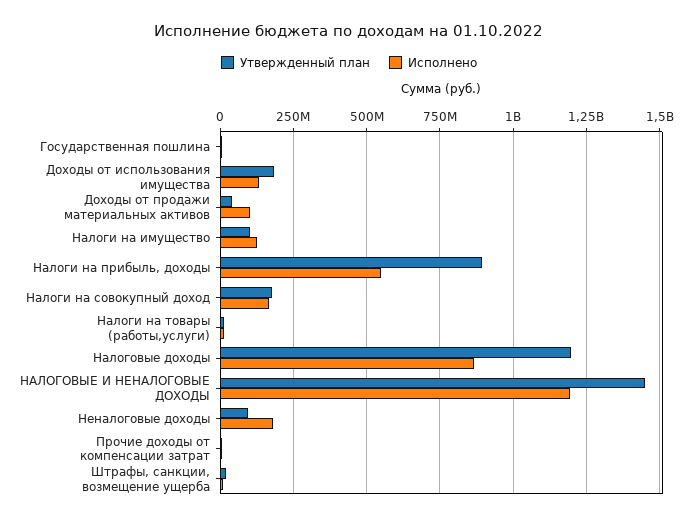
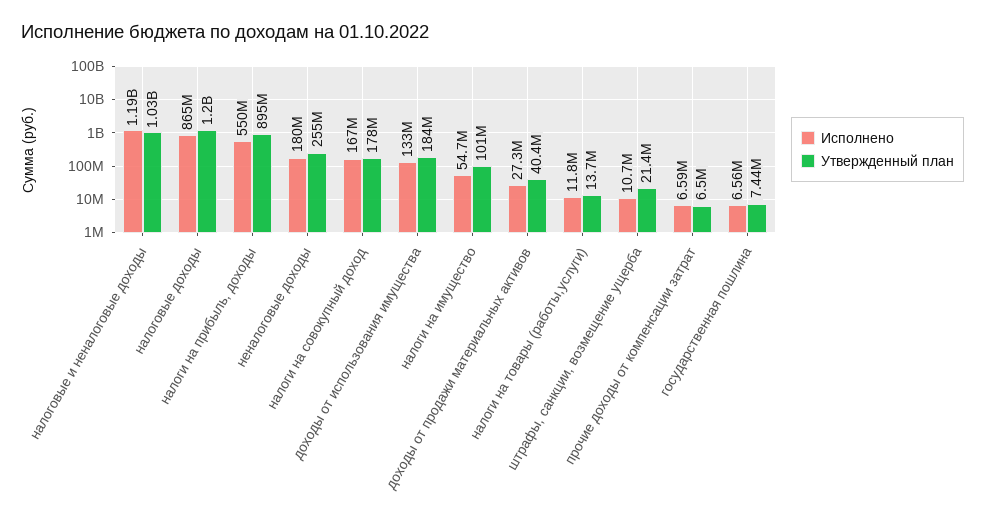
  {
    "Утвержденный план": {
      "Государственная пошлина": 7440000,
      "Доходы от использования имущества": 184000000,
      "Доходы от продажи материальных активов": 40400000,
      "Налоги на имущество": 101000000,
      "Налоги на прибыль, доходы": 895000000,
      "Налоги на совокупный доход": 178000000,
      "Налоги на товары (работы,услуги)": 13700000,
      "Налоговые доходы": 1200000000,
-     "НАЛОГОВЫЕ И НЕНАЛОГОВЫЕ ДОХОДЫ": 1450000000,
+     "НАЛОГОВЫЕ И НЕНАЛОГОВЫЕ ДОХОДЫ": 1030000000,
-     "Неналоговые доходы": 100000000,
+     "Неналоговые доходы": 255000000,
      "Прочие доходы от компенсации затрат": 6500000,
      "Штрафы, санкции, возмещение ущерба": 21400000
    },
    "Исполнено": {
      "Государственная пошлина": 6560000,
      "Доходы от использования имущества": 133000000,
-     "Доходы от продажи материальных активов": 100000000,
+     "Доходы от продажи материальных активов": 27300000,
-     "Налоги на имущество": 125000000,
+     "Налоги на имущество": 54700000,
      "Налоги на прибыль, доходы": 550000000,
      "Налоги на совокупный доход": 167000000,
      "Налоги на товары (работы,услуги)": 11800000,
      "Налоговые доходы": 865000000,
      "НАЛОГОВЫЕ И НЕНАЛОГОВЫЕ ДОХОДЫ": 1190000000,
      "Неналоговые доходы": 180000000,
      "Прочие доходы от компенсации затрат": 6590000,
      "Штрафы, санкции, возмещение ущерба": 10700000
    }
  }

